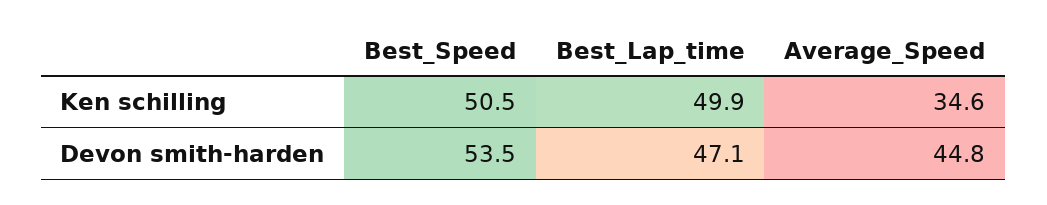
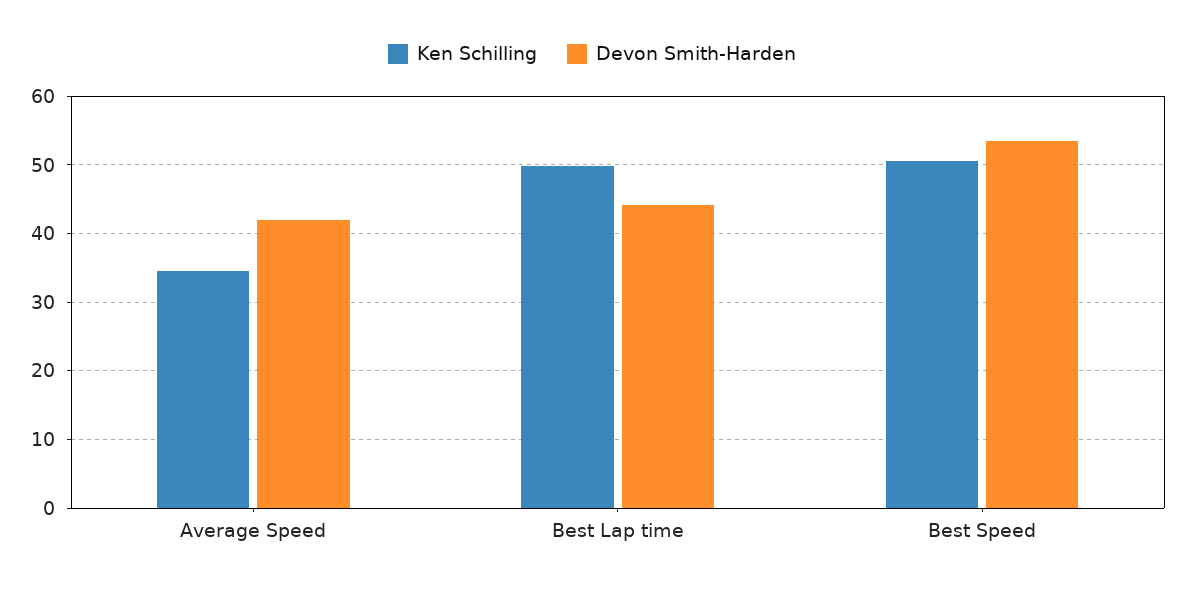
  {
    "Ken schilling": {
      "Best_Speed": 50.5,
      "Best_Lap_time": 49.9,
      "Average_Speed": 34.6
    },
    "Devon smith-harden": {
      "Best_Speed": 53.5,
-     "Best_Lap_time": 47.1,
+     "Best_Lap_time": 44,
-     "Average_Speed": 44.8
+     "Average_Speed": 42
    }
  }

